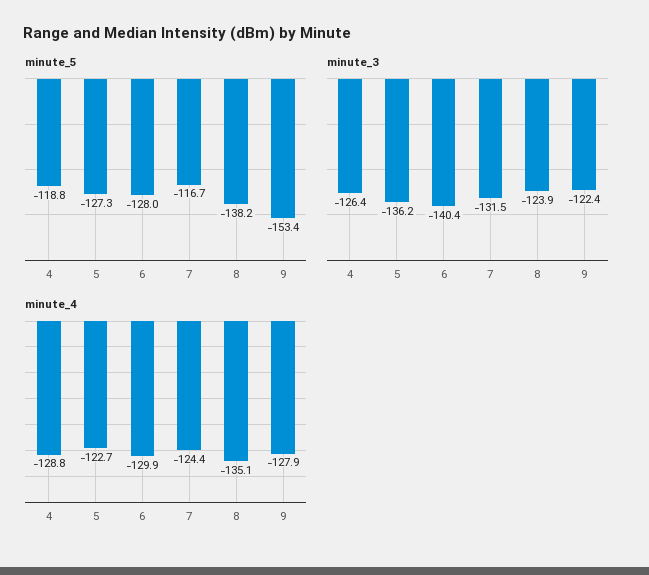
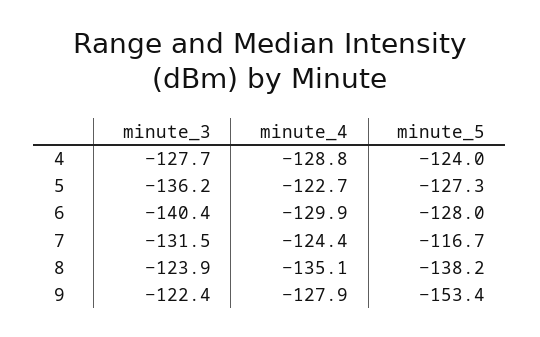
  {
    "minute_5": {
-     "4": -118.8,
+     "4": -124,
      "5": -127.3,
      "6": -128,
      "7": -116.7,
      "8": -138.2,
      "9": -153.4
    },
    "minute_3": {
-     "4": -126.4,
+     "4": -127.7,
      "5": -136.2,
      "6": -140.4,
      "7": -131.5,
      "8": -123.9,
      "9": -122.4
    },
    "minute_4": {
      "4": -128.8,
      "5": -122.7,
      "6": -129.9,
      "7": -124.4,
      "8": -135.1,
      "9": -127.9
    }
  }

